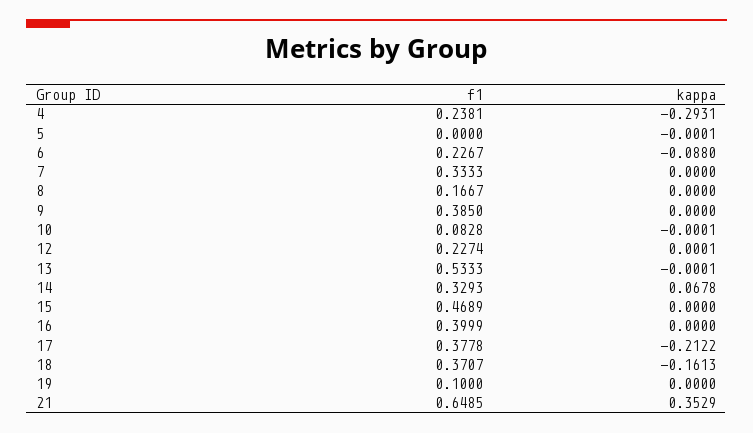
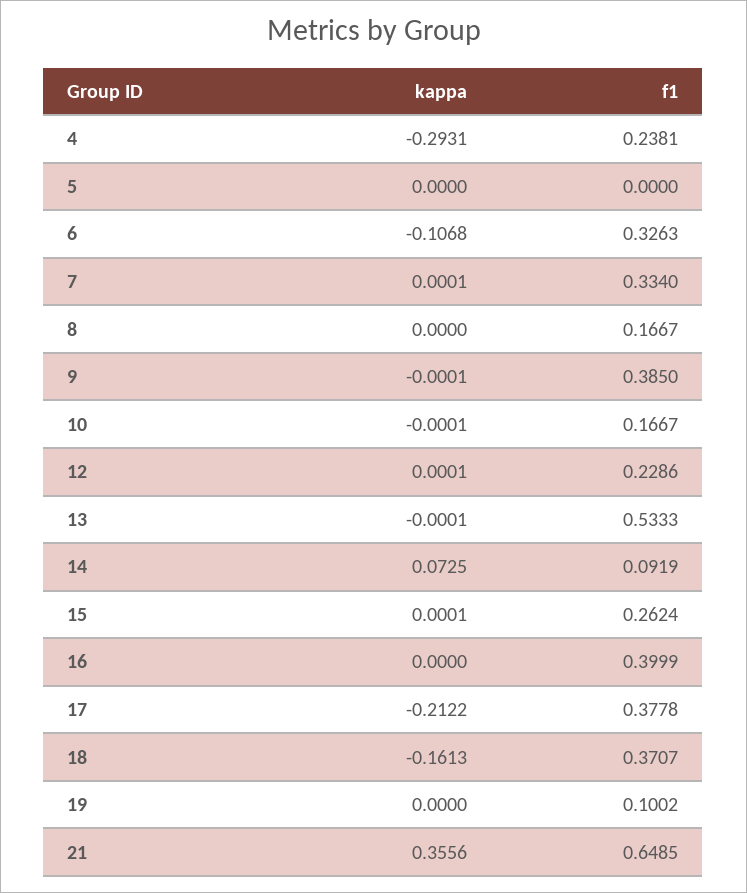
  {
    "f1": {
      "4": 0.2381,
      "5": 0,
-     "6": 0.2267,
+     "6": 0.3263,
-     "7": 0.3333,
+     "7": 0.334,
      "8": 0.1667,
      "9": 0.385,
-     "10": 0.0828,
+     "10": 0.1667,
-     "12": 0.2274,
+     "12": 0.2286,
      "13": 0.5333,
-     "14": 0.3293,
+     "14": 0.0919,
-     "15": 0.4689,
+     "15": 0.2624,
      "16": 0.3999,
      "17": 0.3778,
      "18": 0.3707,
-     "19": 0.1,
+     "19": 0.1002,
      "21": 0.6485
    },
    "kappa": {
      "4": -0.2931,
-     "5": -0.0001,
+     "5": 0,
-     "6": -0.088,
+     "6": -0.1068,
-     "7": 0,
+     "7": 0.0001,
      "8": 0,
-     "9": 0,
+     "9": -0.0001,
      "10": -0.0001,
      "12": 0.0001,
      "13": -0.0001,
-     "14": 0.0678,
+     "14": 0.0725,
-     "15": 0,
+     "15": 0.0001,
      "16": 0,
      "17": -0.2122,
      "18": -0.1613,
      "19": 0,
-     "21": 0.3529
+     "21": 0.3556
    }
  }

